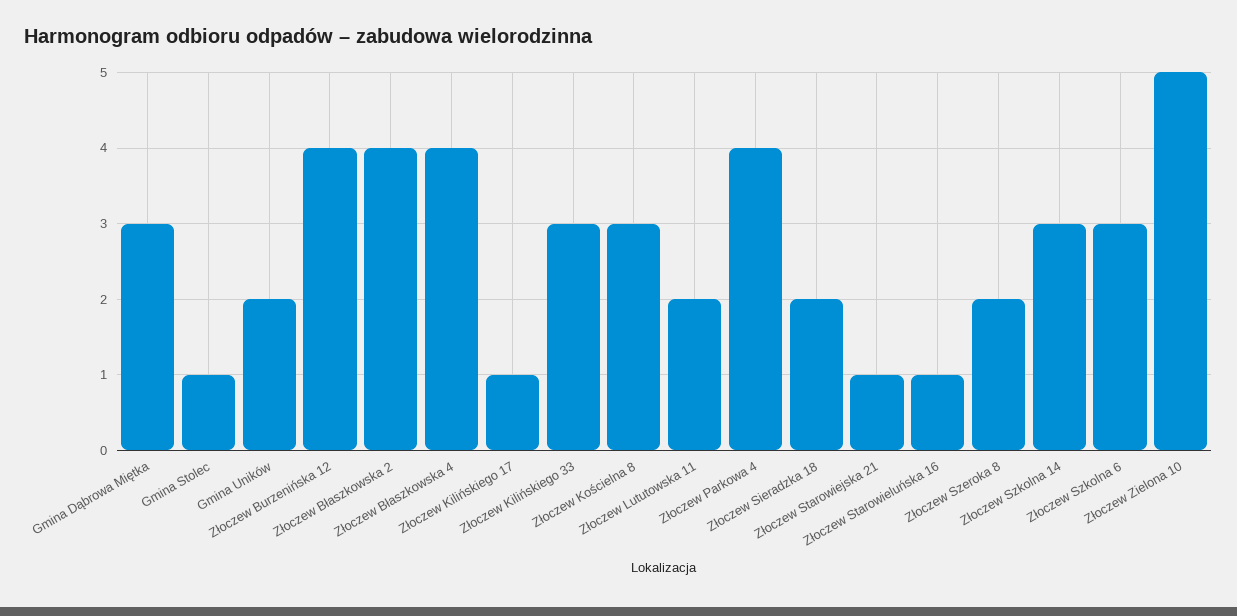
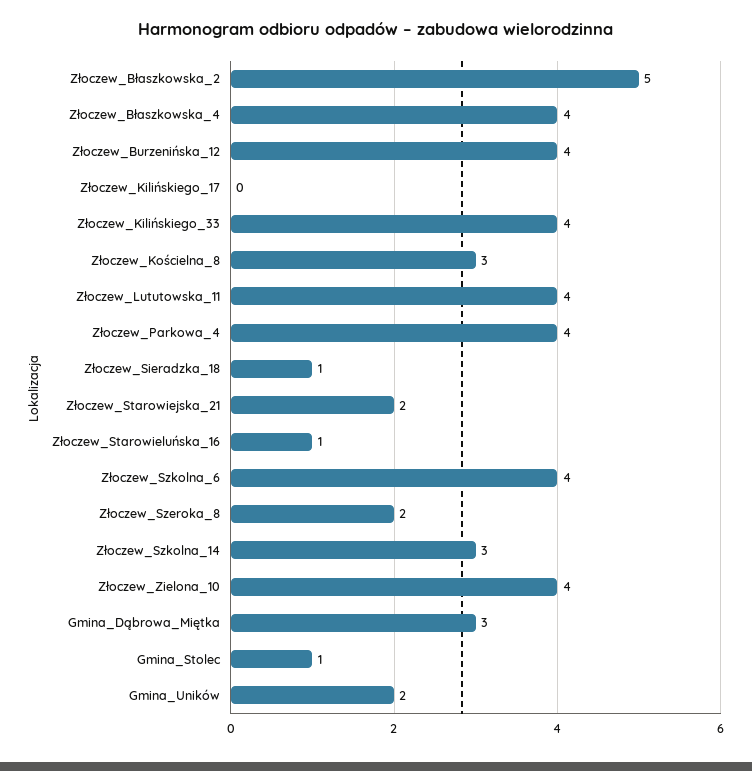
  {
    "Gmina Dąbrowa Miętka": 3,
    "Gmina Stolec": 1,
    "Gmina Uników": 2,
    "Złoczew Burzenińska 12": 4,
-   "Złoczew Błaszkowska 2": 4,
+   "Złoczew Błaszkowska 2": 5,
    "Złoczew Błaszkowska 4": 4,
-   "Złoczew Kilińskiego 17": 1,
+   "Złoczew Kilińskiego 17": 0,
-   "Złoczew Kilińskiego 33": 3,
+   "Złoczew Kilińskiego 33": 4,
    "Złoczew Kościelna 8": 3,
-   "Złoczew Lututowska 11": 2,
+   "Złoczew Lututowska 11": 4,
    "Złoczew Parkowa 4": 4,
-   "Złoczew Sieradzka 18": 2,
+   "Złoczew Sieradzka 18": 1,
-   "Złoczew Starowiejska 21": 1,
+   "Złoczew Starowiejska 21": 2,
    "Złoczew Starowieluńska 16": 1,
    "Złoczew Szeroka 8": 2,
    "Złoczew Szkolna 14": 3,
-   "Złoczew Szkolna 6": 3,
+   "Złoczew Szkolna 6": 4,
-   "Złoczew Zielona 10": 5
+   "Złoczew Zielona 10": 4
  }

